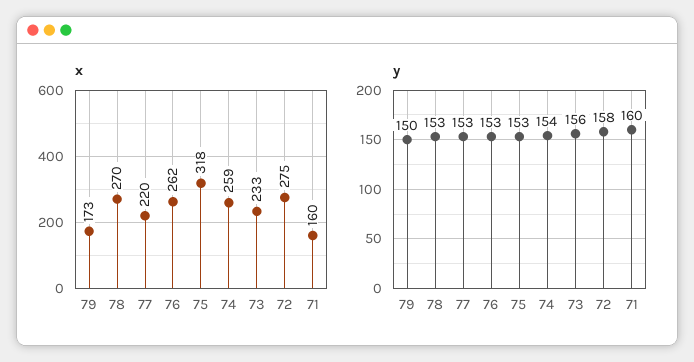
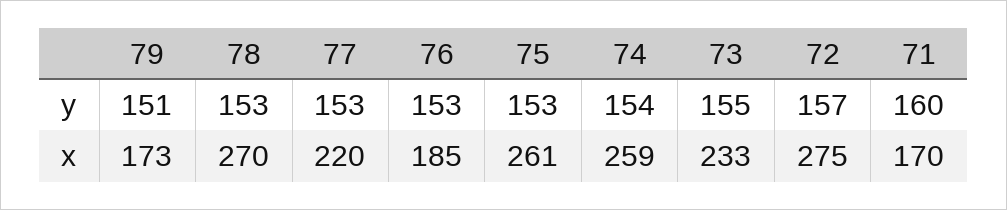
  {
    "x": {
      "79": 173,
      "78": 270,
      "77": 220,
-     "76": 262,
+     "76": 185,
-     "75": 318,
+     "75": 261,
      "74": 259,
      "73": 233,
      "72": 275,
-     "71": 160
+     "71": 170
    },
    "y": {
-     "79": 150,
+     "79": 151,
      "78": 153,
      "77": 153,
      "76": 153,
      "75": 153,
      "74": 154,
-     "73": 156,
+     "73": 155,
-     "72": 158,
+     "72": 157,
      "71": 160
    }
  }

